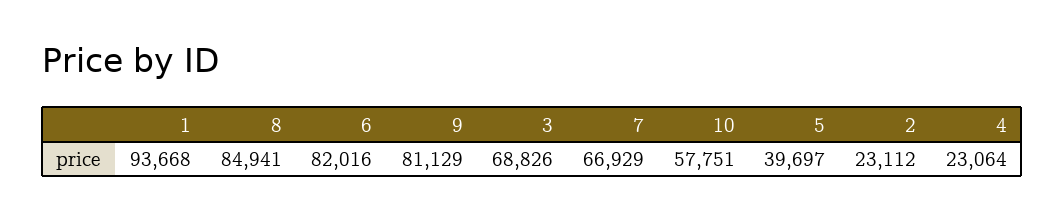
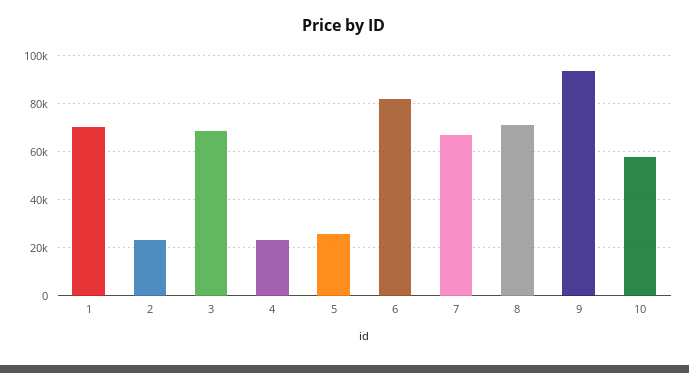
  {
-   "1": 93668,
+   "1": 70000,
-   "8": 84941,
+   "8": 70000,
    "6": 82016,
-   "9": 81129,
+   "9": 95000,
    "3": 68826,
    "7": 66929,
    "10": 57751,
-   "5": 39697,
+   "5": 25000,
    "2": 23112,
    "4": 23064
  }

